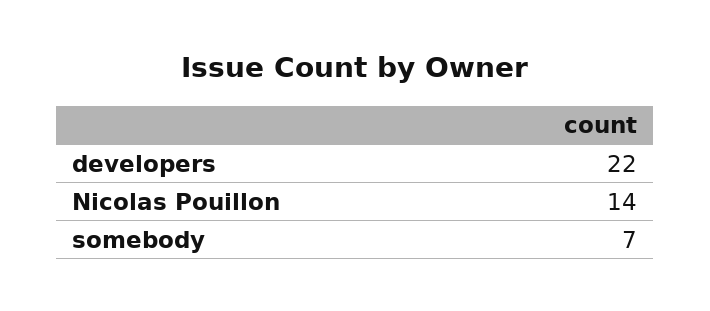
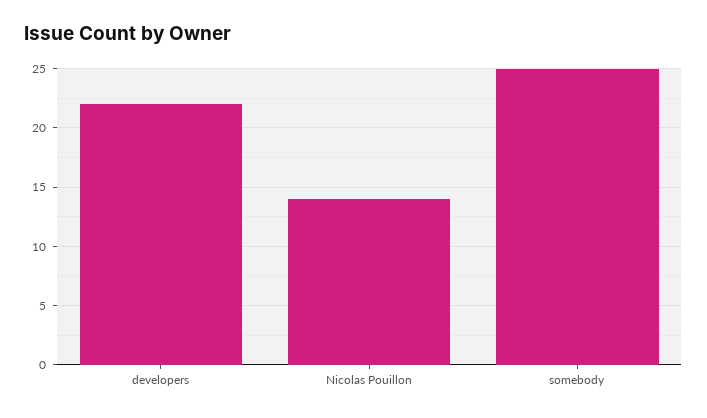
  {
    "developers": 22,
    "Nicolas Pouillon": 14,
-   "somebody": 7
+   "somebody": 25
  }

